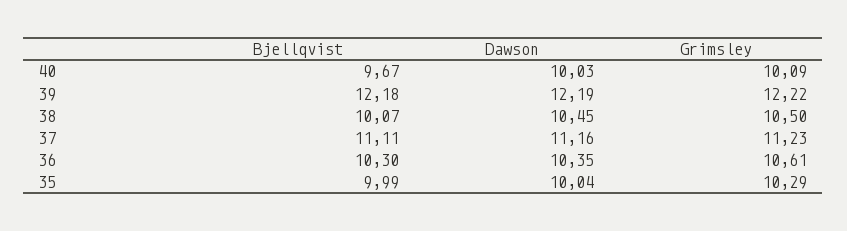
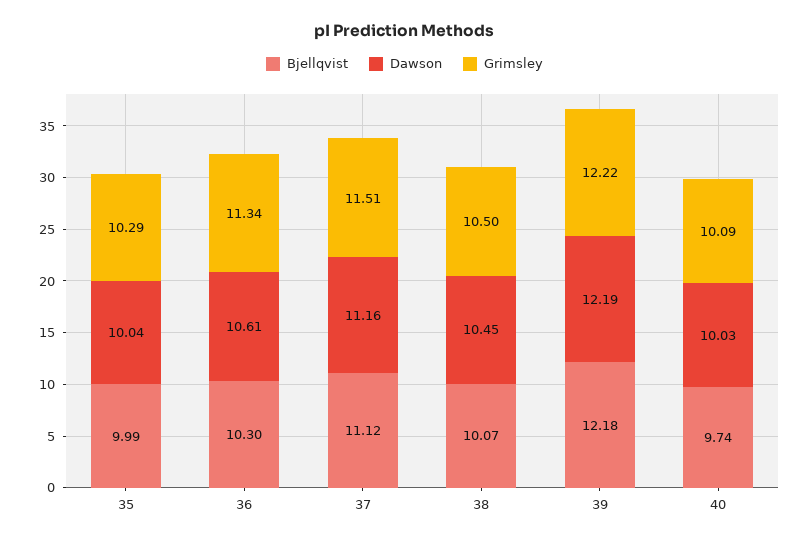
  {
    "Bjellqvist": {
-     "40": 9.67,
+     "40": 9.74,
      "39": 12.18,
      "38": 10.07,
-     "37": 11.11,
+     "37": 11.12,
      "36": 10.3,
      "35": 9.99
    },
    "Dawson": {
      "40": 10.03,
      "39": 12.19,
      "38": 10.45,
      "37": 11.16,
-     "36": 10.35,
+     "36": 10.61,
      "35": 10.04
    },
    "Grimsley": {
      "40": 10.09,
      "39": 12.22,
      "38": 10.5,
-     "37": 11.23,
+     "37": 11.51,
-     "36": 10.61,
+     "36": 11.34,
      "35": 10.29
    }
  }

